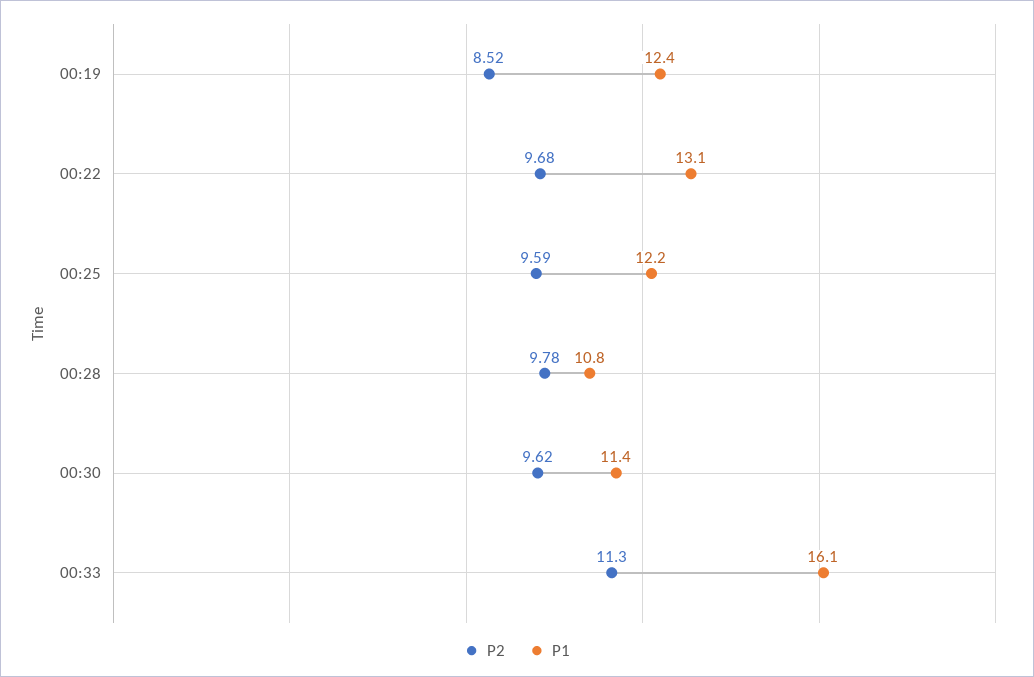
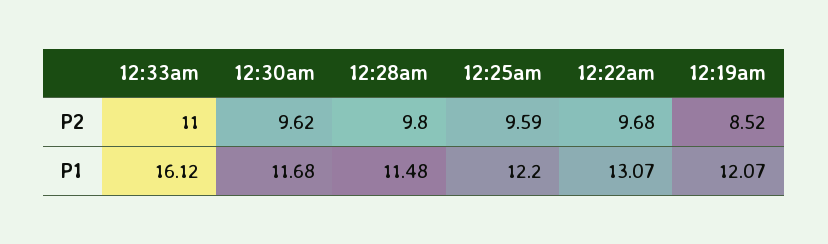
  {
    "P2": {
      "00:19": 8.52,
      "00:22": 9.68,
      "00:25": 9.59,
-     "00:28": 9.78,
+     "00:28": 9.8,
      "00:30": 9.62,
-     "00:33": 11.3
+     "00:33": 11
    },
    "P1": {
-     "00:19": 12.4,
+     "00:19": 12.07,
      "00:22": 13.07,
      "00:25": 12.2,
-     "00:28": 10.8,
+     "00:28": 11.48,
-     "00:30": 11.4,
+     "00:30": 11.68,
      "00:33": 16.12
    }
  }

